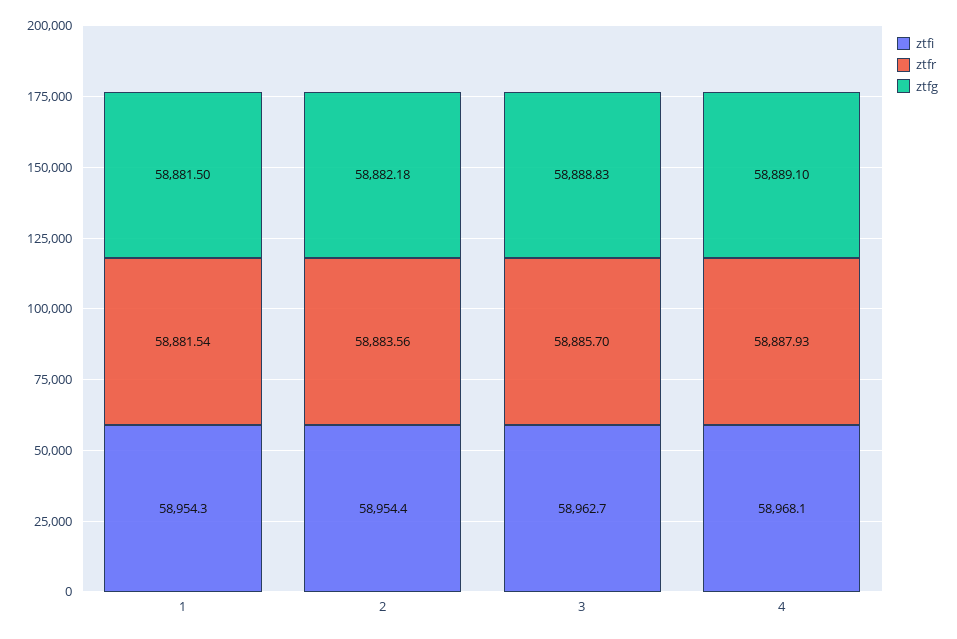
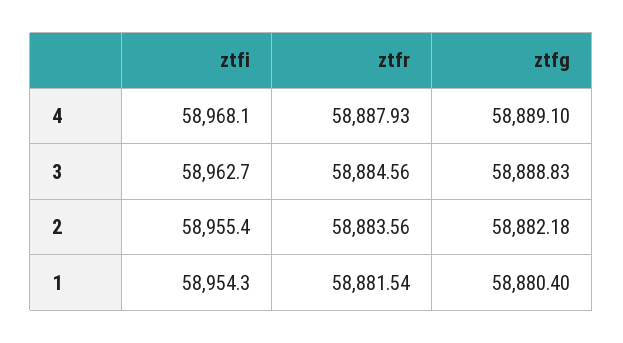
  {
    "ztfi": {
      "1": 58954.3,
-     "2": 58954.4,
+     "2": 58955.4,
      "3": 58962.7,
      "4": 58968.1
    },
    "ztfr": {
      "1": 58881.54,
      "2": 58883.56,
-     "3": 58885.7,
+     "3": 58884.56,
      "4": 58887.93
    },
    "ztfg": {
-     "1": 58881.5,
+     "1": 58880.4,
      "2": 58882.18,
      "3": 58888.83,
      "4": 58889.1
    }
  }

